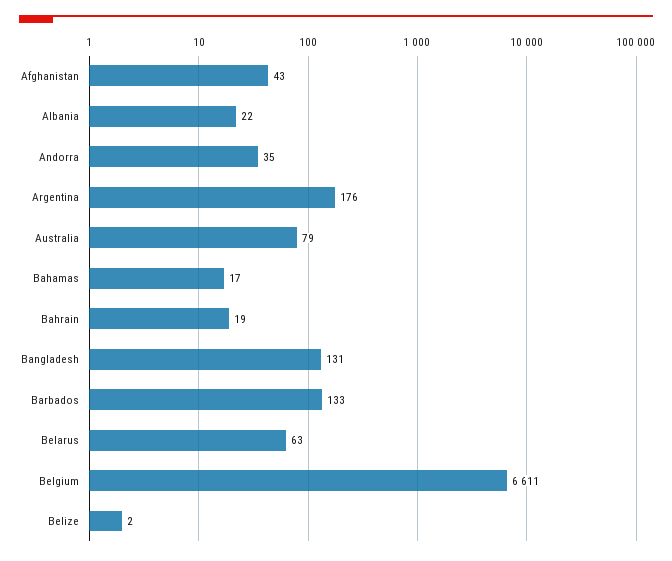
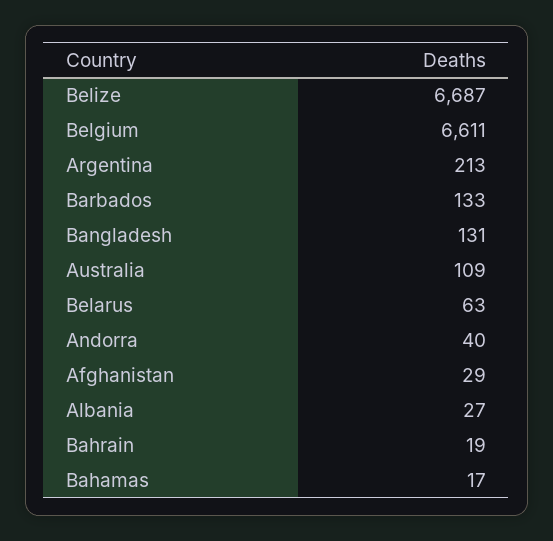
  {
-   "Afghanistan": 43,
+   "Afghanistan": 29,
-   "Albania": 22,
+   "Albania": 27,
-   "Andorra": 35,
+   "Andorra": 40,
-   "Argentina": 176,
+   "Argentina": 213,
-   "Australia": 79,
+   "Australia": 109,
    "Bahamas": 17,
    "Bahrain": 19,
    "Bangladesh": 131,
    "Barbados": 133,
    "Belarus": 63,
    "Belgium": 6611,
-   "Belize": 2
+   "Belize": 6687
  }

